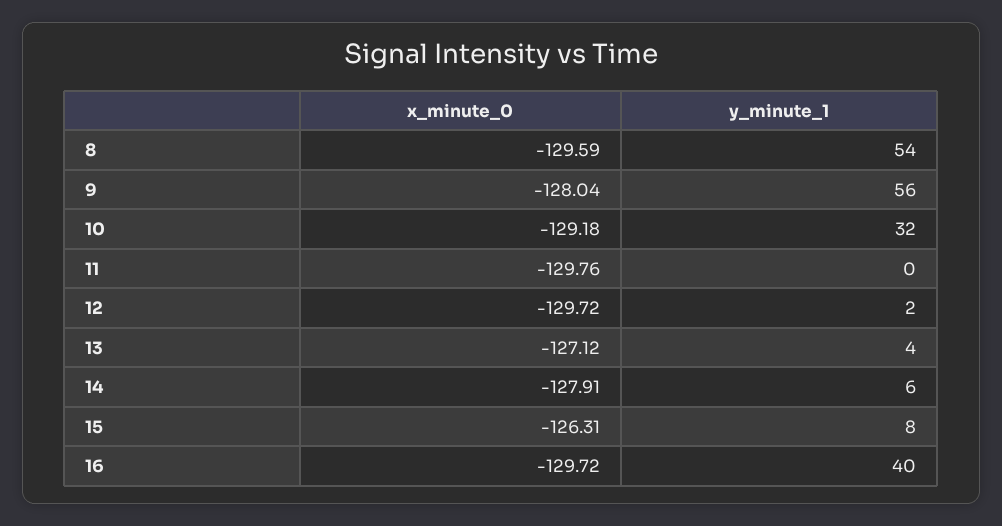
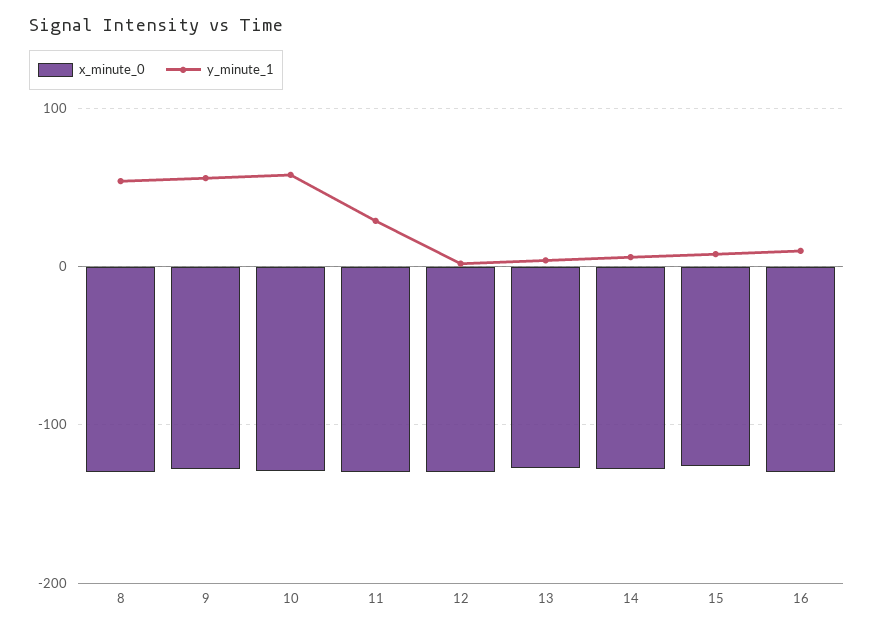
  {
    "x_minute_0": {
      "8": -129.59,
      "9": -128.04,
      "10": -129.18,
      "11": -129.76,
      "12": -129.72,
      "13": -127.12,
      "14": -127.91,
      "15": -126.31,
      "16": -129.72
    },
    "y_minute_1": {
      "8": 54,
      "9": 56,
-     "10": 32,
+     "10": 60,
-     "11": 0,
+     "11": 30,
      "12": 2,
      "13": 4,
      "14": 6,
      "15": 8,
-     "16": 40
+     "16": 10
    }
  }

